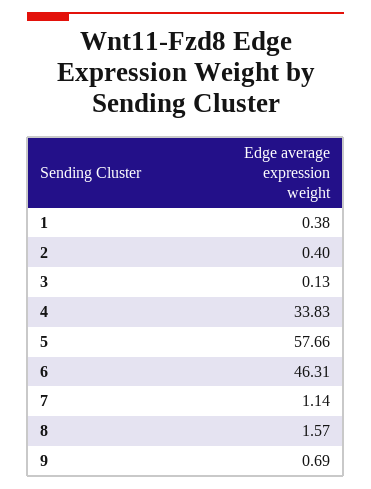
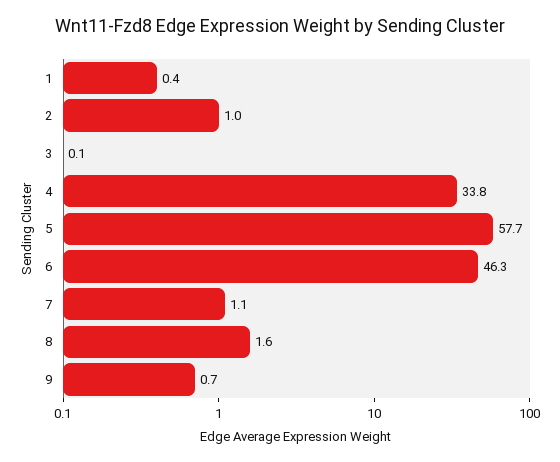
  {
    "1": 0.38,
-   "2": 0.4,
+   "2": 1,
    "3": 0.13,
    "4": 33.83,
    "5": 57.66,
    "6": 46.31,
    "7": 1.14,
    "8": 1.57,
    "9": 0.69
  }

